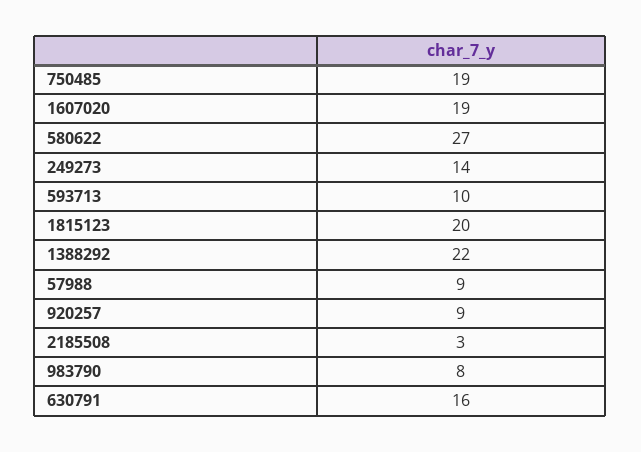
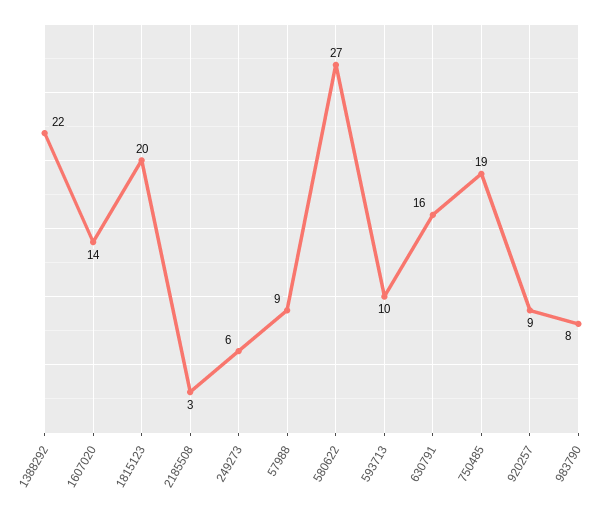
  {
    "750485": 19,
-   "1607020": 19,
+   "1607020": 14,
    "580622": 27,
-   "249273": 14,
+   "249273": 6,
    "593713": 10,
    "1815123": 20,
    "1388292": 22,
    "57988": 9,
    "920257": 9,
    "2185508": 3,
    "983790": 8,
    "630791": 16
  }

